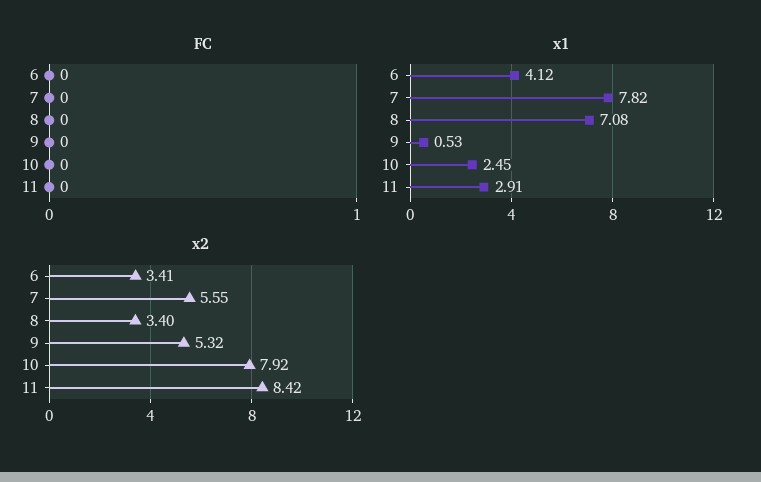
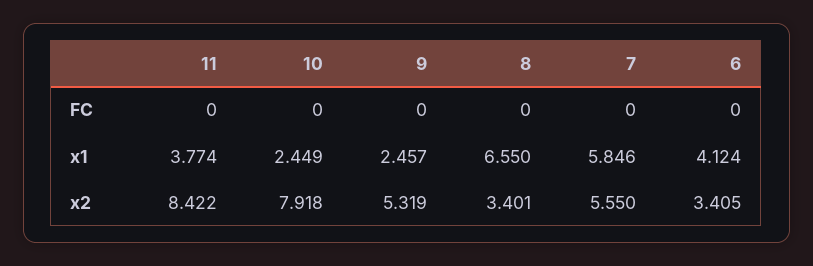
  {
    "FC": {
      "6": 0,
      "7": 0,
      "8": 0,
      "9": 0,
      "10": 0,
      "11": 0
    },
    "x1": {
      "6": 4.124,
-     "7": 7.82,
+     "7": 5.846,
-     "8": 7.08,
+     "8": 6.55,
-     "9": 0.53,
+     "9": 2.457,
      "10": 2.449,
-     "11": 2.91
+     "11": 3.774
    },
    "x2": {
      "6": 3.405,
      "7": 5.55,
      "8": 3.401,
      "9": 5.319,
      "10": 7.918,
      "11": 8.422
    }
  }

